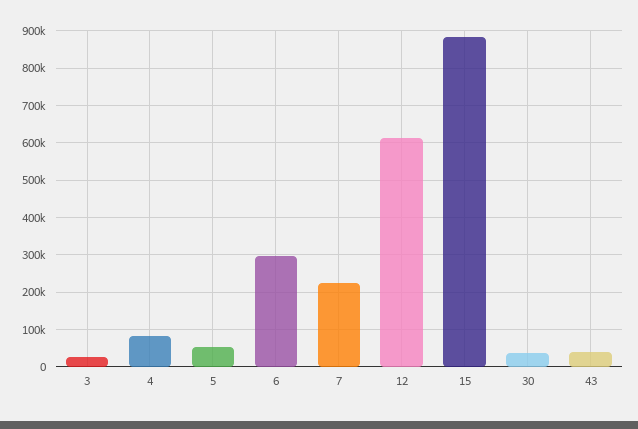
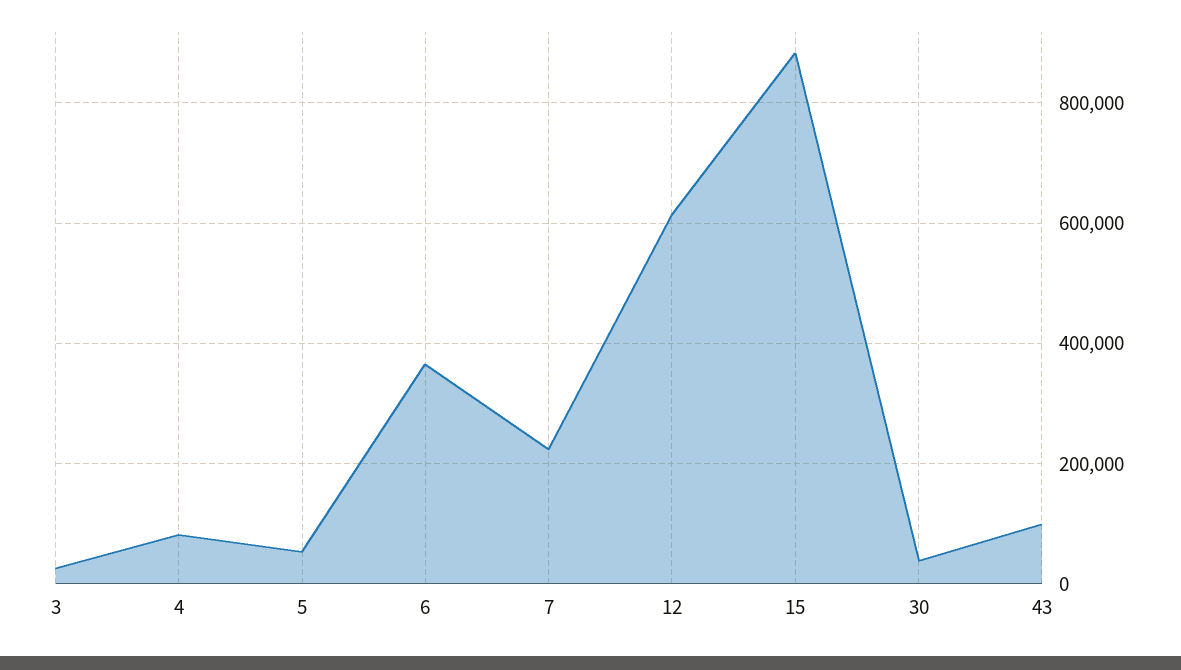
  {
    "3": 20000,
    "4": 80000,
    "5": 60000,
-   "6": 300000,
+   "6": 360000,
    "7": 220000,
    "12": 620000,
    "15": 880000,
    "30": 40000,
-   "43": 40000
+   "43": 100000
  }

